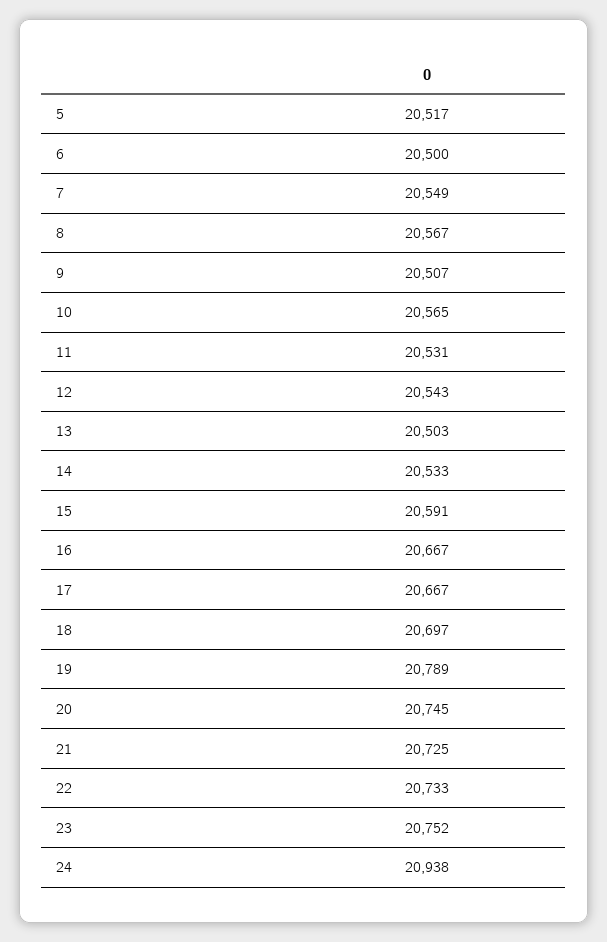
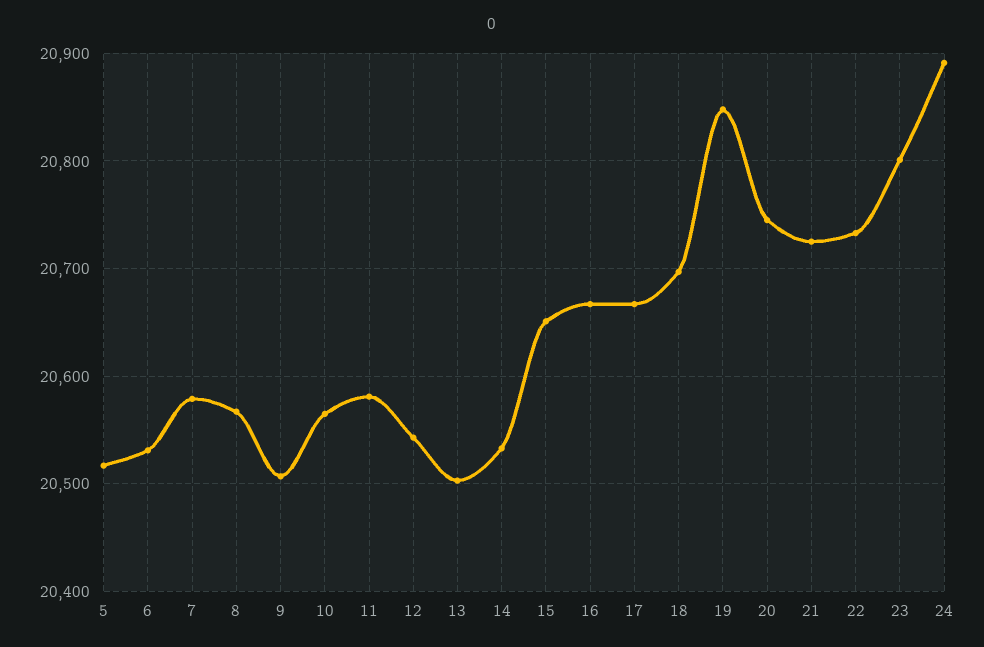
  {
    "5": 20517,
-   "6": 20500,
+   "6": 20530,
-   "7": 20549,
+   "7": 20580,
    "8": 20567,
    "9": 20507,
    "10": 20565,
-   "11": 20531,
+   "11": 20580,
    "12": 20543,
    "13": 20503,
    "14": 20533,
-   "15": 20591,
+   "15": 20650,
    "16": 20667,
    "17": 20667,
    "18": 20697,
-   "19": 20789,
+   "19": 20850,
    "20": 20745,
    "21": 20725,
    "22": 20733,
-   "23": 20752,
+   "23": 20800,
-   "24": 20938
+   "24": 20890
  }

